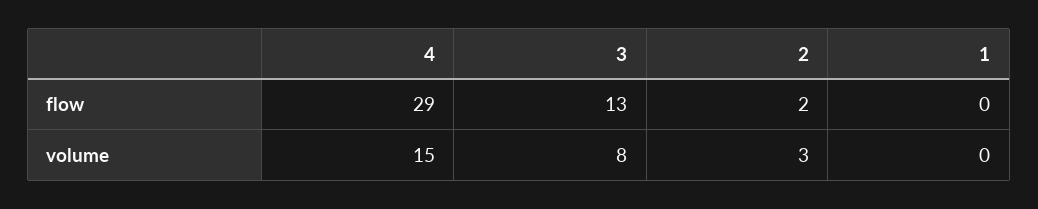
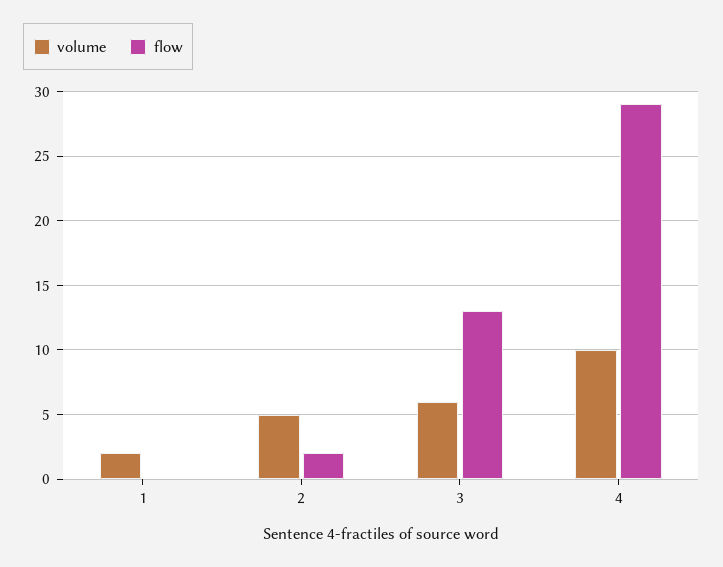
  {
    "flow": {
      "4": 29,
      "3": 13,
      "2": 2,
      "1": 0
    },
    "volume": {
-     "4": 15,
+     "4": 10,
-     "3": 8,
+     "3": 6,
-     "2": 3,
+     "2": 5,
-     "1": 0
+     "1": 2
    }
  }

